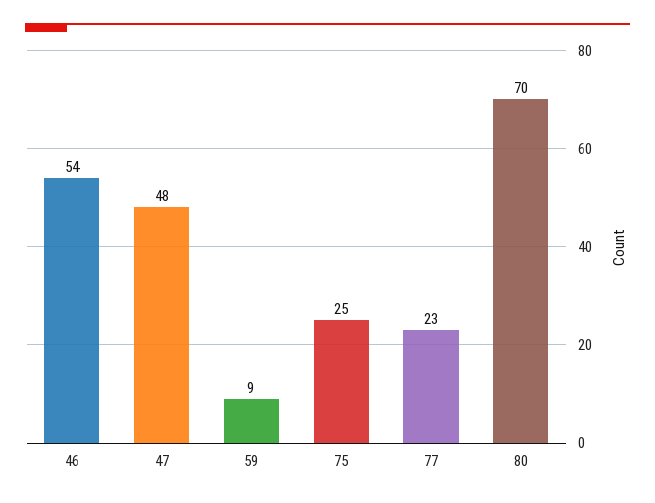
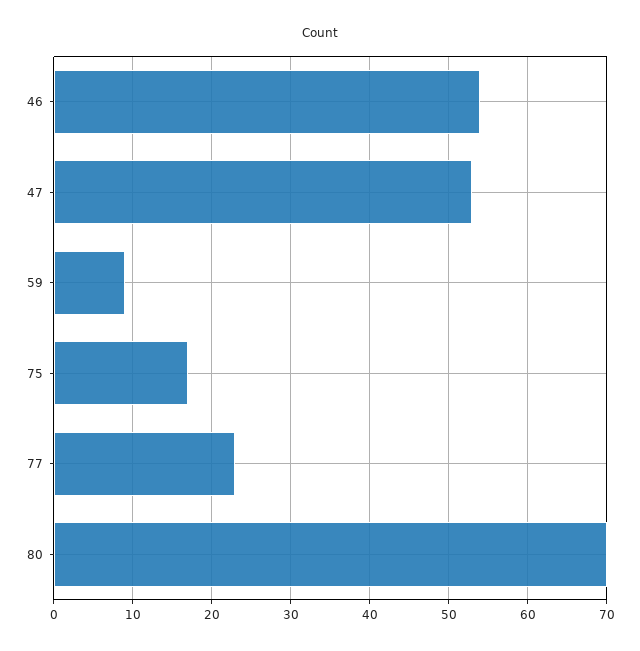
  {
    "46": 54,
-   "47": 48,
+   "47": 53,
    "59": 9,
-   "75": 25,
+   "75": 17,
    "77": 23,
    "80": 70
  }

